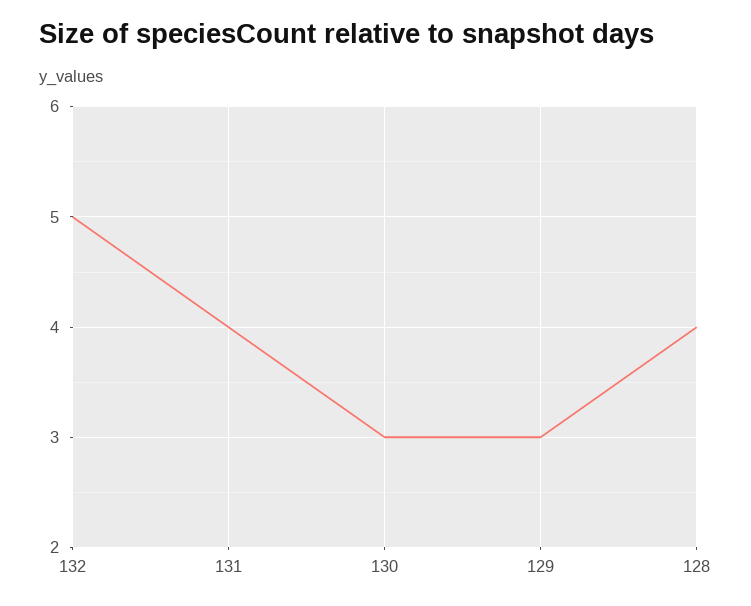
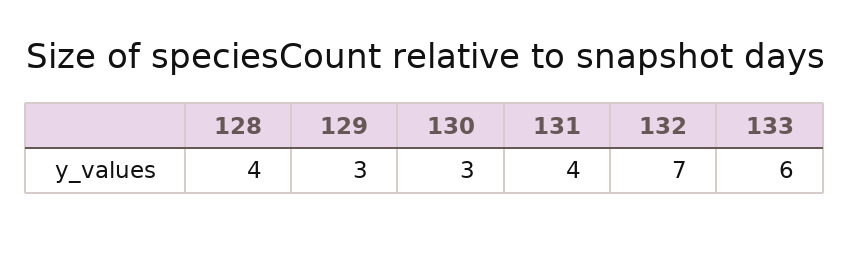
  {
-   "132": 5,
+   "132": 7,
    "131": 4,
    "130": 3,
    "129": 3,
-   "128": 4
+   "128": 4,
+   "133": 6
  }

